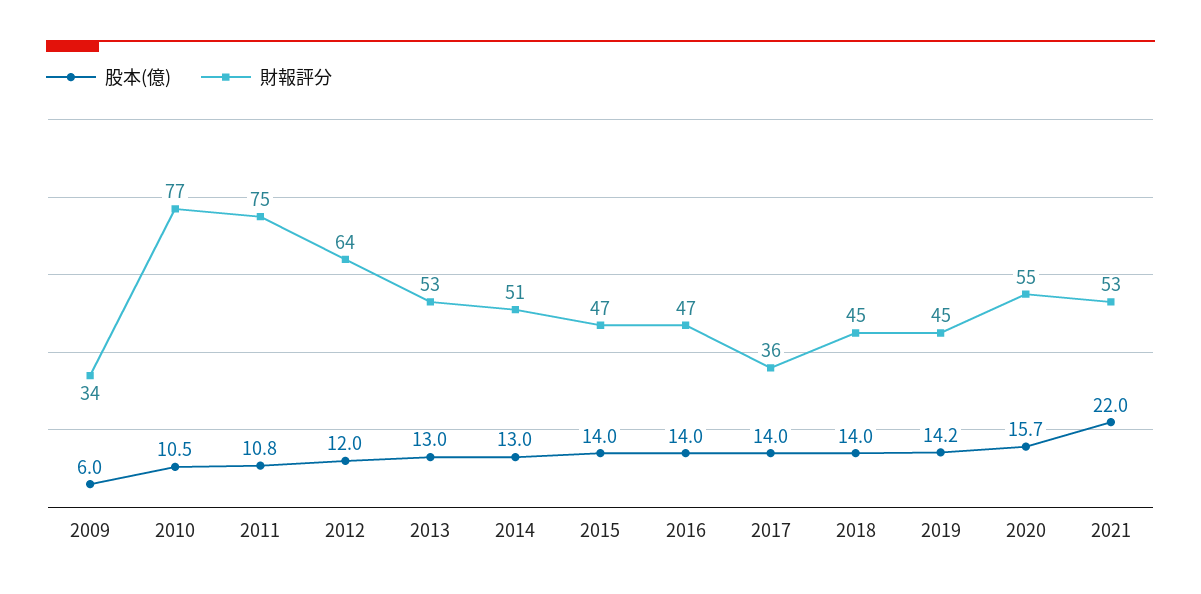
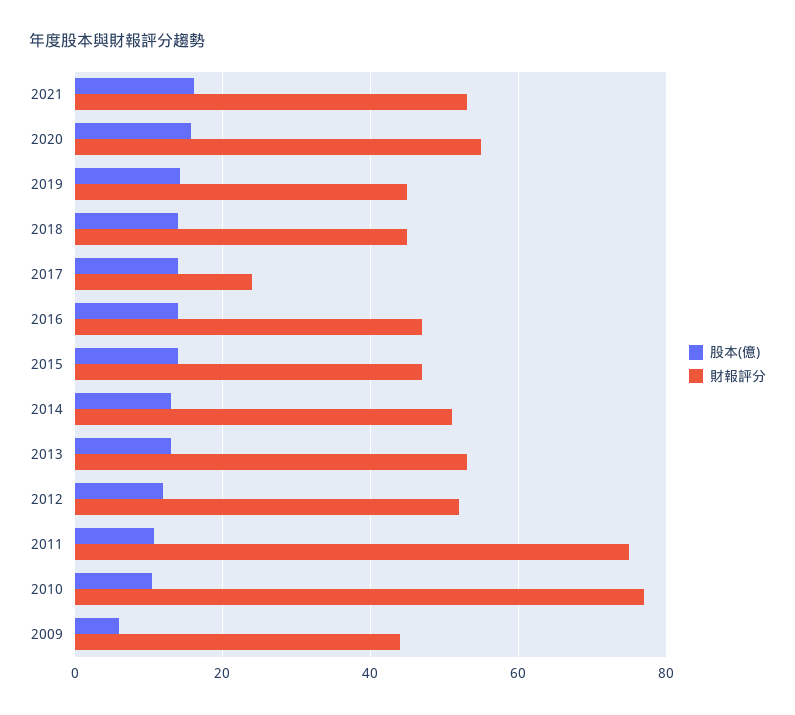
  {
    "股本(億)": {
      "2009": 6,
      "2010": 10.5,
      "2011": 10.8,
      "2012": 12,
      "2013": 13,
      "2014": 13,
      "2015": 14,
      "2016": 14,
      "2017": 14,
      "2018": 14,
      "2019": 14.2,
      "2020": 15.7,
-     "2021": 22
+     "2021": 16
    },
    "財報評分": {
-     "2009": 34,
+     "2009": 44,
      "2010": 77,
      "2011": 75,
-     "2012": 64,
+     "2012": 52,
      "2013": 53,
      "2014": 51,
      "2015": 47,
      "2016": 47,
-     "2017": 36,
+     "2017": 24,
      "2018": 45,
      "2019": 45,
      "2020": 55,
      "2021": 53
    }
  }

